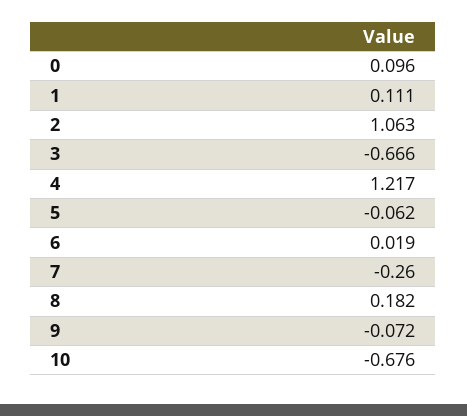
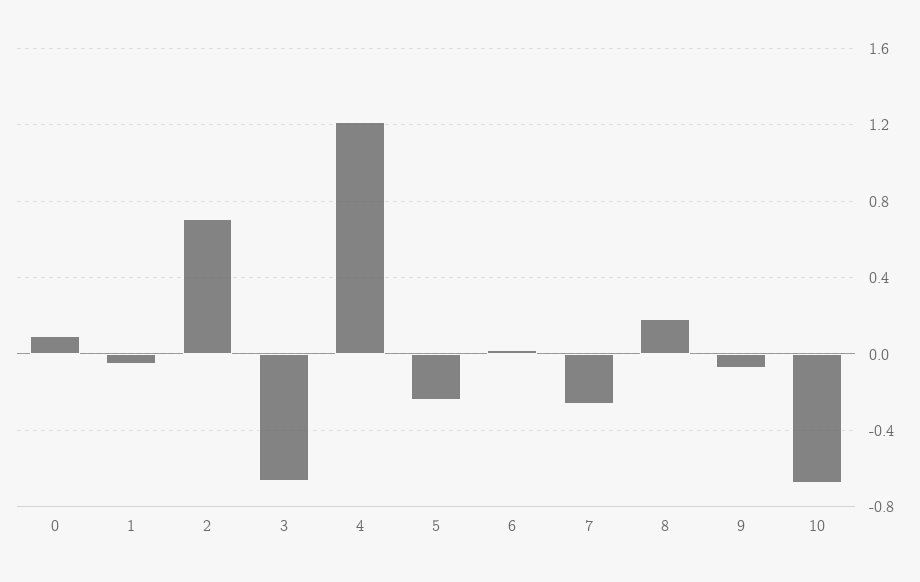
  {
    "0": 0.096,
-   "1": 0.111,
+   "1": -0.05,
-   "2": 1.063,
+   "2": 0.7,
    "3": -0.666,
    "4": 1.217,
-   "5": -0.062,
+   "5": -0.25,
    "6": 0.019,
    "7": -0.26,
    "8": 0.182,
    "9": -0.072,
    "10": -0.676
  }

